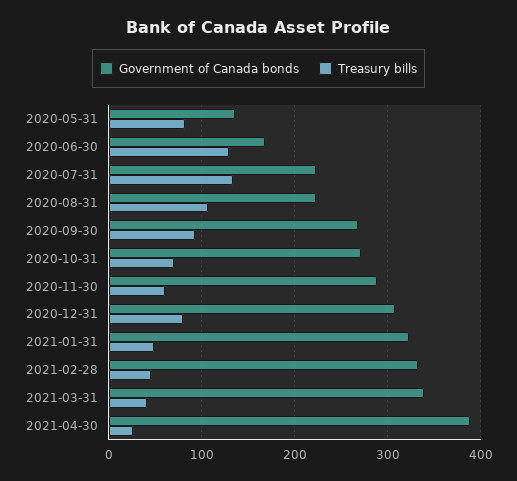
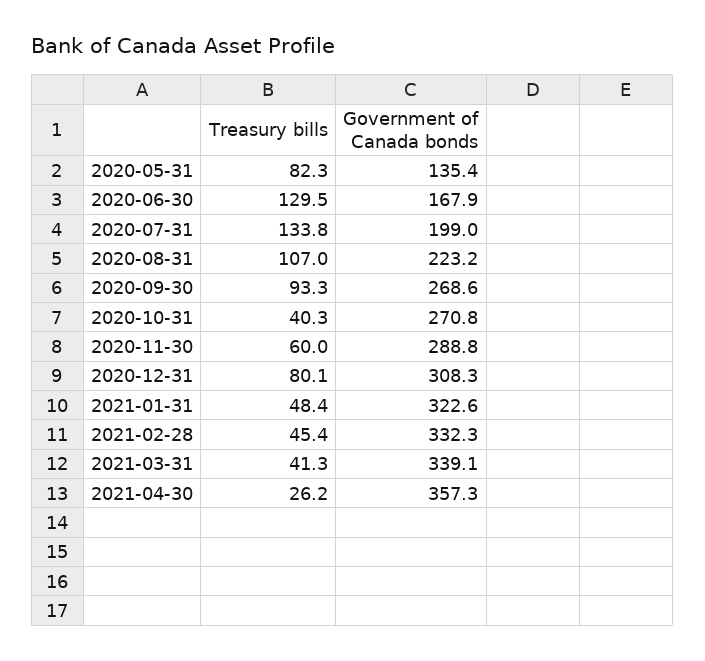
  {
    "Government of Canada bonds": {
      "2020-05-31": 135.4,
      "2020-06-30": 167.9,
-     "2020-07-31": 220,
+     "2020-07-31": 199,
      "2020-08-31": 223.2,
      "2020-09-30": 268.6,
      "2020-10-31": 270.8,
      "2020-11-30": 288.8,
      "2020-12-31": 308.3,
      "2021-01-31": 322.6,
      "2021-02-28": 332.3,
      "2021-03-31": 339.1,
-     "2021-04-30": 390
+     "2021-04-30": 357.3
    },
    "Treasury bills": {
      "2020-05-31": 82.3,
      "2020-06-30": 129.5,
      "2020-07-31": 133.8,
      "2020-08-31": 107,
      "2020-09-30": 93.3,
-     "2020-10-31": 70,
+     "2020-10-31": 40.3,
      "2020-11-30": 60,
      "2020-12-31": 80.1,
      "2021-01-31": 48.4,
      "2021-02-28": 45.4,
      "2021-03-31": 41.3,
      "2021-04-30": 26.2
    }
  }

